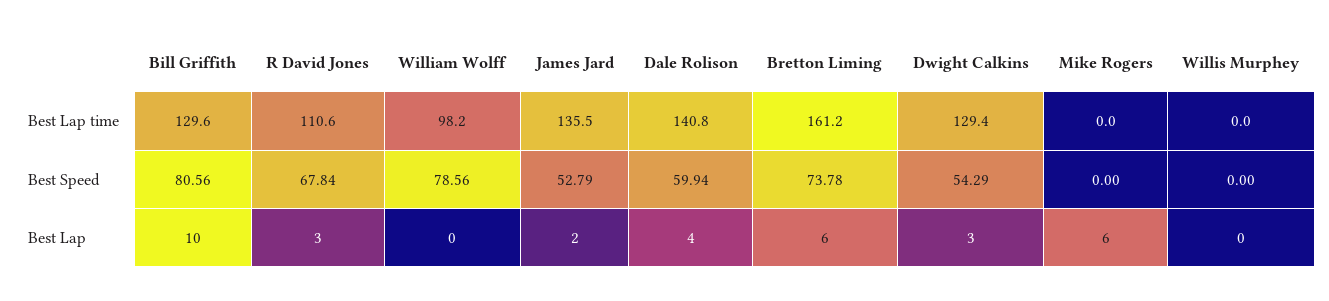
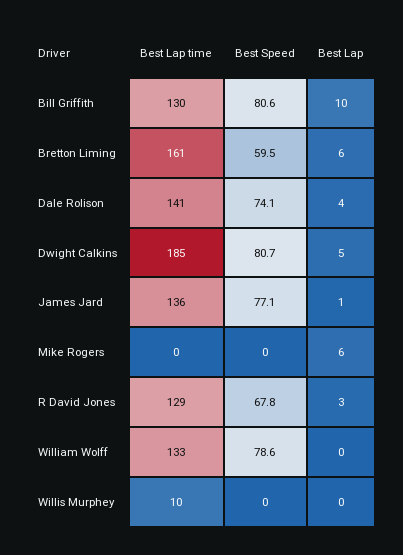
  {
    "Bill Griffith": {
      "Best Lap time": 129.6,
      "Best Speed": 80.56,
      "Best Lap": 10
    },
    "R David Jones": {
-     "Best Lap time": 110.6,
+     "Best Lap time": 129,
      "Best Speed": 67.84,
      "Best Lap": 3
    },
    "William Wolff": {
-     "Best Lap time": 98.2,
+     "Best Lap time": 133,
      "Best Speed": 78.56,
      "Best Lap": 0
    },
    "James Jard": {
      "Best Lap time": 135.5,
-     "Best Speed": 52.79,
+     "Best Speed": 77.1,
-     "Best Lap": 2
+     "Best Lap": 1
    },
    "Dale Rolison": {
      "Best Lap time": 140.8,
-     "Best Speed": 59.94,
+     "Best Speed": 74.1,
      "Best Lap": 4
    },
    "Bretton Liming": {
      "Best Lap time": 161.2,
-     "Best Speed": 73.78,
+     "Best Speed": 59.5,
      "Best Lap": 6
    },
    "Dwight Calkins": {
-     "Best Lap time": 129.4,
+     "Best Lap time": 185,
-     "Best Speed": 54.29,
+     "Best Speed": 80.7,
-     "Best Lap": 3
+     "Best Lap": 5
    },
    "Mike Rogers": {
      "Best Lap time": 0,
      "Best Speed": 0,
      "Best Lap": 6
    },
    "Willis Murphey": {
-     "Best Lap time": 0,
+     "Best Lap time": 10,
      "Best Speed": 0,
      "Best Lap": 0
    }
  }

